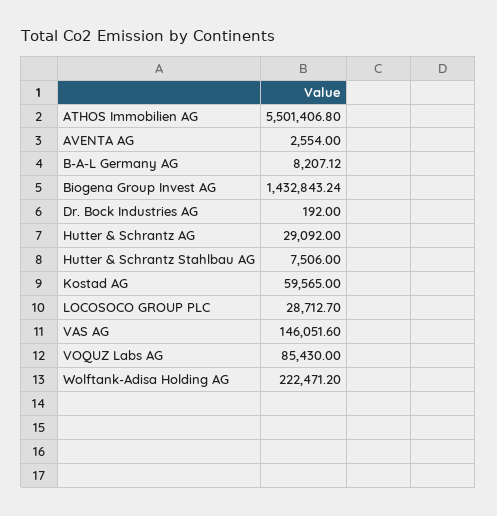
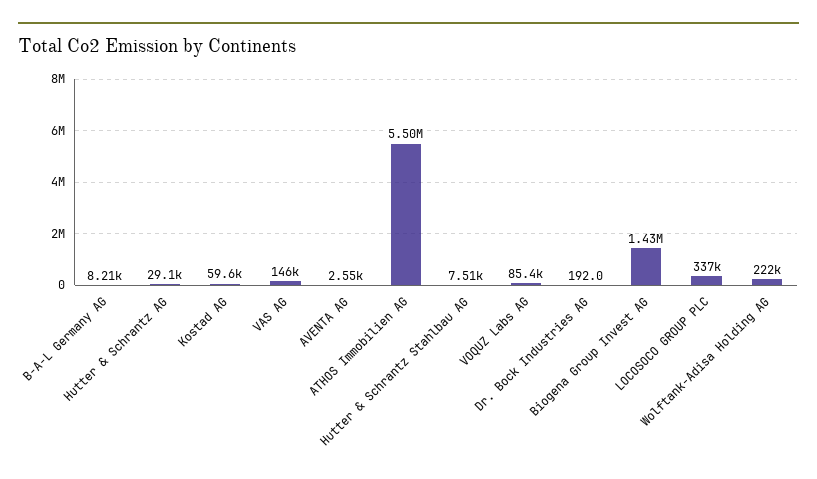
  {
    "ATHOS Immobilien AG": 5501406.8,
    "AVENTA AG": 2554,
    "B-A-L Germany AG": 8207.12,
    "Biogena Group Invest AG": 1432843.24,
    "Dr. Bock Industries AG": 192,
    "Hutter & Schrantz AG": 29092,
    "Hutter & Schrantz Stahlbau AG": 7506,
    "Kostad AG": 59565,
-   "LOCOSOCO GROUP PLC": 28712.7,
+   "LOCOSOCO GROUP PLC": 337000,
    "VAS AG": 146051.6,
    "VOQUZ Labs AG": 85430,
    "Wolftank-Adisa Holding AG": 222471.2
  }

